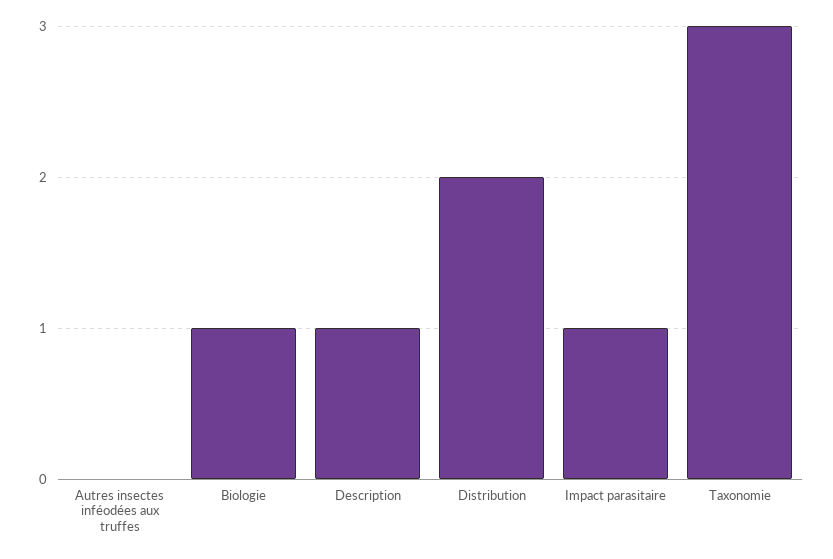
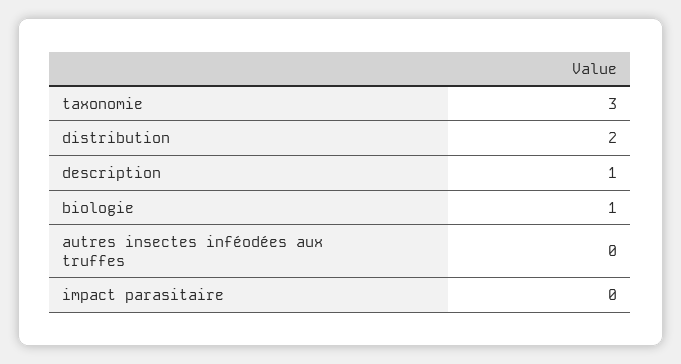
  {
    "Autres insectes inféodées aux truffes": 0,
    "Biologie": 1,
    "Description": 1,
    "Distribution": 2,
-   "Impact parasitaire": 1,
+   "Impact parasitaire": 0,
    "Taxonomie": 3
  }

